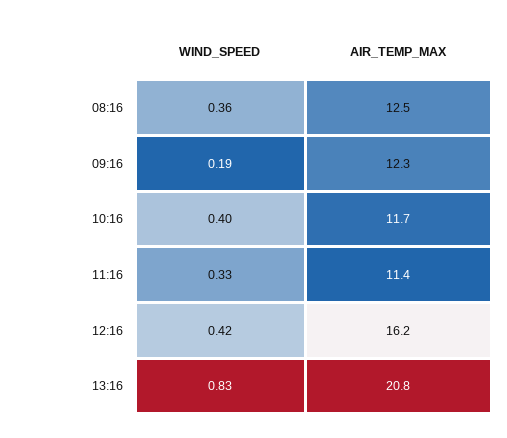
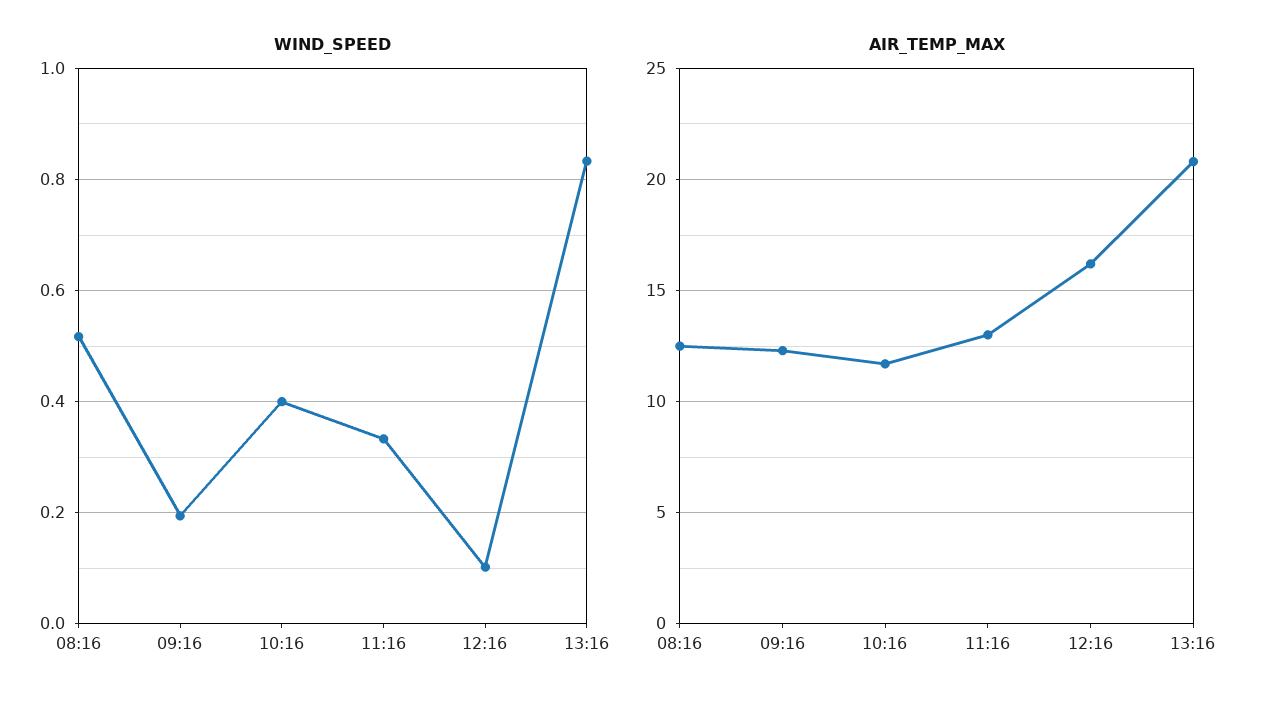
  {
    "WIND_SPEED": {
-     "08:16": 0.36,
+     "08:16": 0.52,
      "09:16": 0.19,
      "10:16": 0.4,
      "11:16": 0.33,
-     "12:16": 0.42,
+     "12:16": 0.1,
      "13:16": 0.83
    },
    "AIR_TEMP_MAX": {
      "08:16": 12.5,
      "09:16": 12.3,
      "10:16": 11.7,
-     "11:16": 11.4,
+     "11:16": 13,
      "12:16": 16.2,
      "13:16": 20.8
    }
  }

